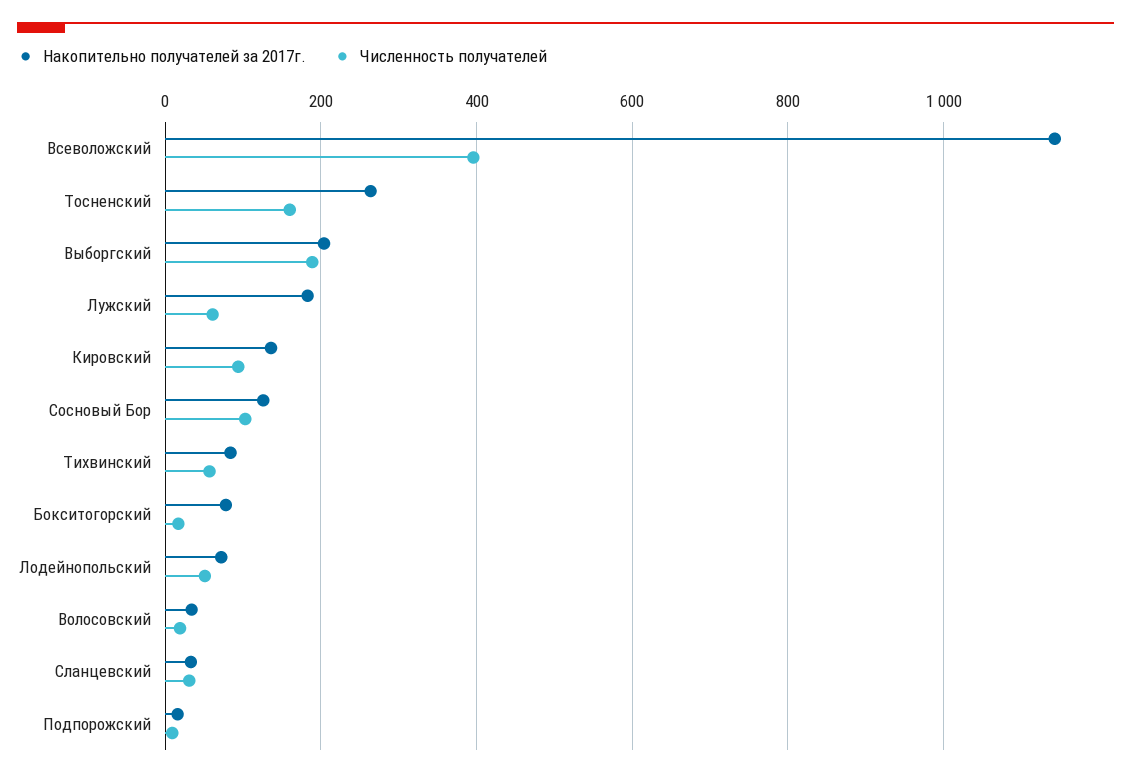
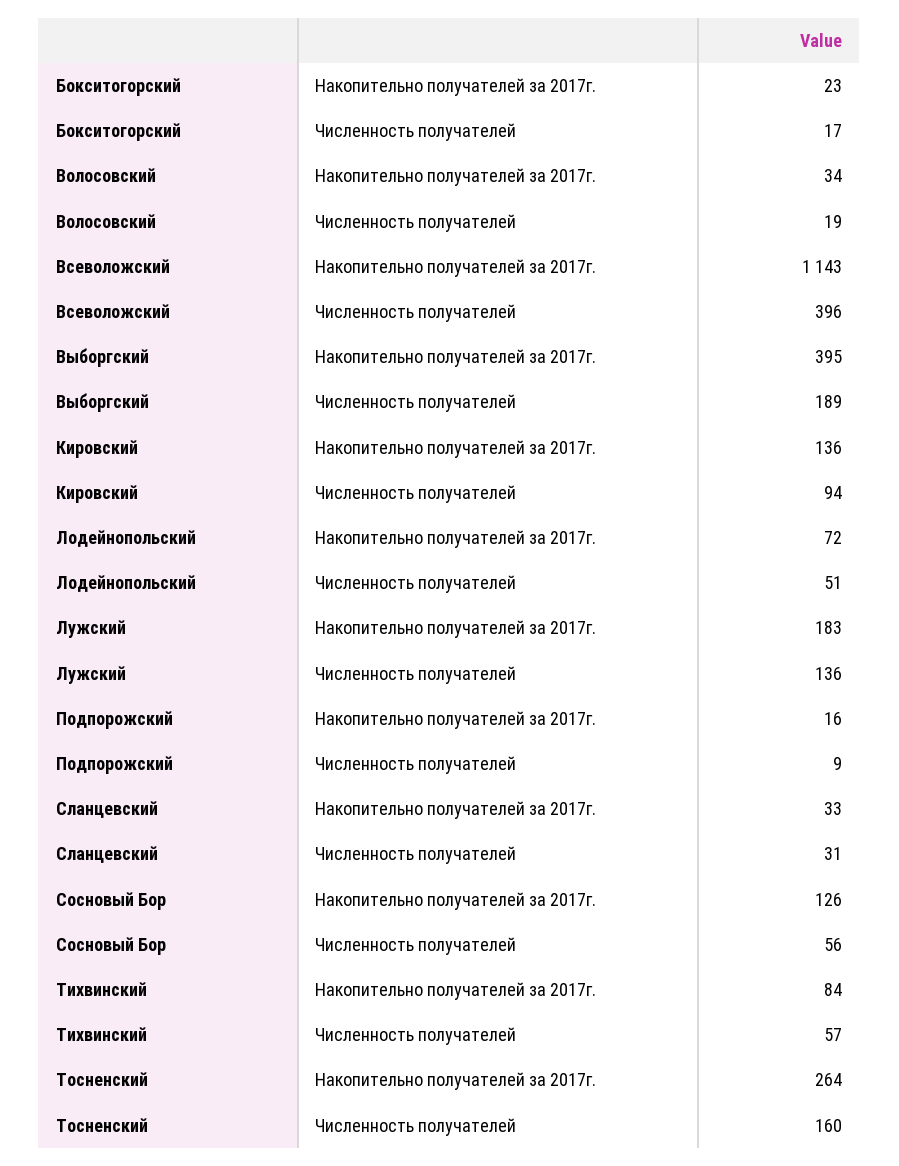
  {
    "Накопительно получателей за 2017г.": {
      "Всеволожский": 1143,
      "Тосненский": 264,
-     "Выборгский": 200,
+     "Выборгский": 395,
      "Лужский": 183,
      "Кировский": 136,
      "Сосновый Бор": 126,
      "Тихвинский": 84,
-     "Бокситогорский": 80,
+     "Бокситогорский": 23,
      "Лодейнопольский": 72,
      "Волосовский": 34,
      "Сланцевский": 33,
      "Подпорожский": 16
    },
    "Численность получателей": {
      "Всеволожский": 396,
      "Тосненский": 160,
      "Выборгский": 189,
-     "Лужский": 60,
+     "Лужский": 136,
      "Кировский": 94,
-     "Сосновый Бор": 100,
+     "Сосновый Бор": 56,
      "Тихвинский": 57,
      "Бокситогорский": 17,
      "Лодейнопольский": 51,
      "Волосовский": 19,
      "Сланцевский": 31,
      "Подпорожский": 9
    }
  }

